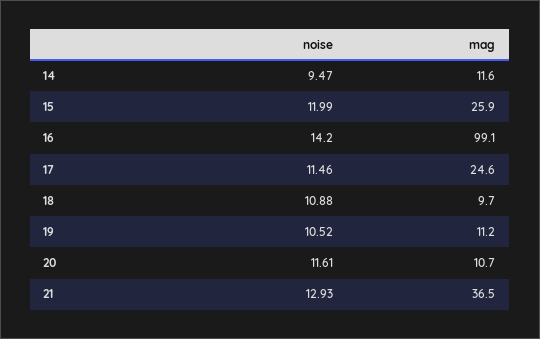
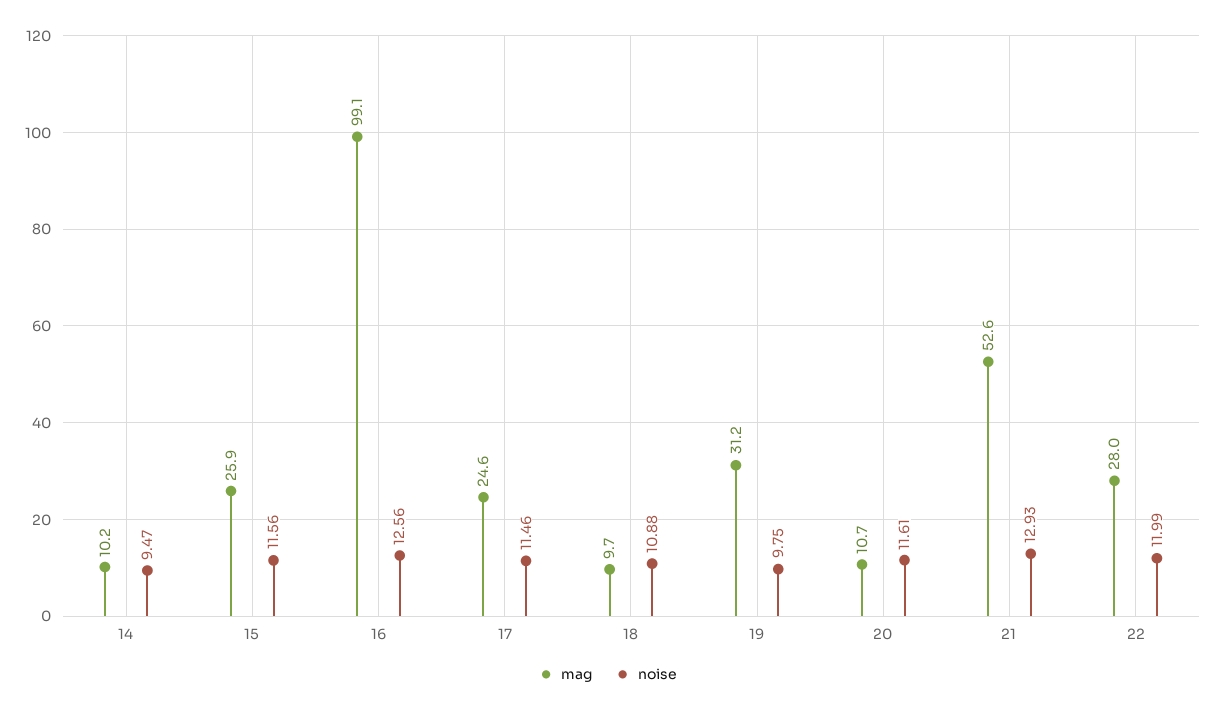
  {
    "noise": {
      "14": 9.47,
-     "15": 11.99,
+     "15": 11.56,
-     "16": 14.2,
+     "16": 12.56,
      "17": 11.46,
      "18": 10.88,
-     "19": 10.52,
+     "19": 9.75,
      "20": 11.61,
-     "21": 12.93
+     "21": 12.93,
+     "22": 11.99
    },
    "mag": {
-     "14": 11.6,
+     "14": 10.2,
      "15": 25.9,
      "16": 99.1,
      "17": 24.6,
      "18": 9.7,
-     "19": 11.2,
+     "19": 31.2,
      "20": 10.7,
-     "21": 36.5
+     "21": 52.6,
+     "22": 28
    }
  }

